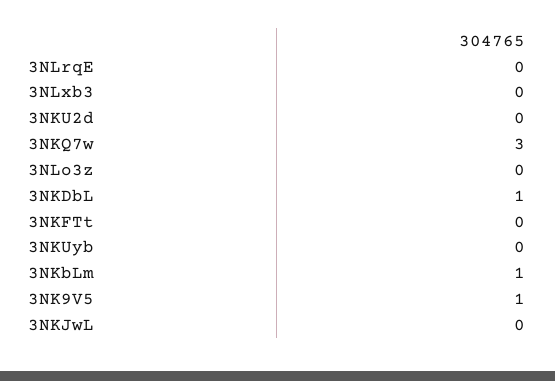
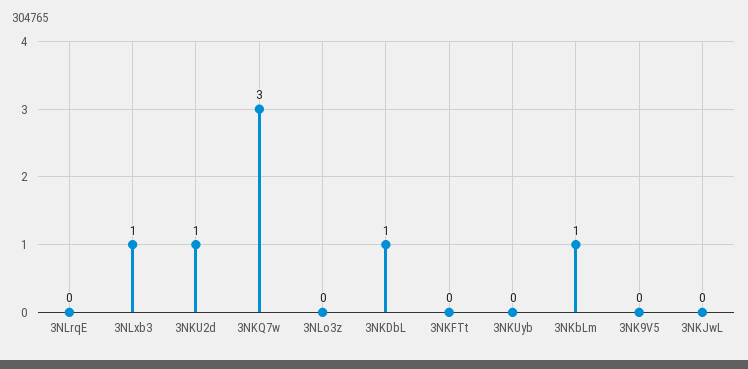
  {
    "3NLrqE": 0,
-   "3NLxb3": 0,
+   "3NLxb3": 1,
-   "3NKU2d": 0,
+   "3NKU2d": 1,
    "3NKQ7w": 3,
    "3NLo3z": 0,
    "3NKDbL": 1,
    "3NKFTt": 0,
    "3NKUyb": 0,
    "3NKbLm": 1,
-   "3NK9V5": 1,
+   "3NK9V5": 0,
    "3NKJwL": 0
  }

